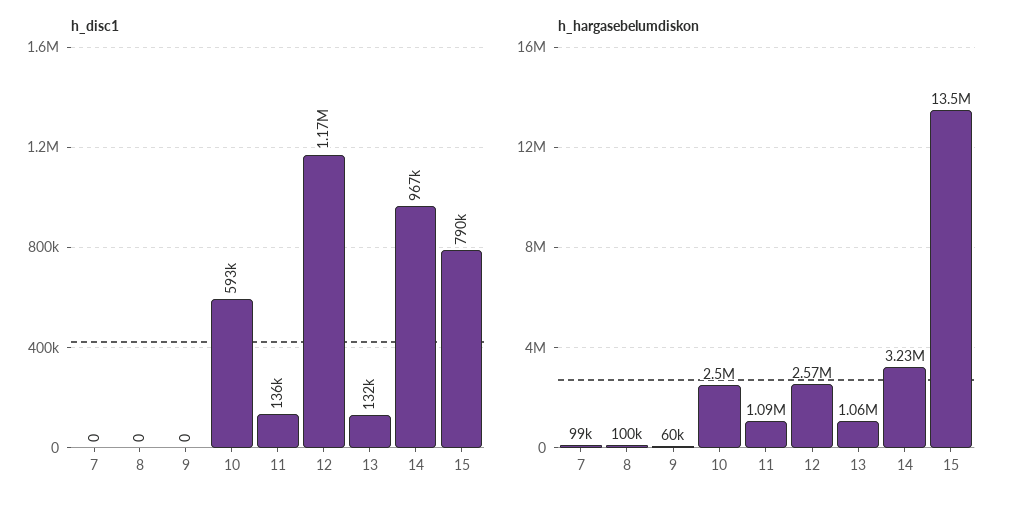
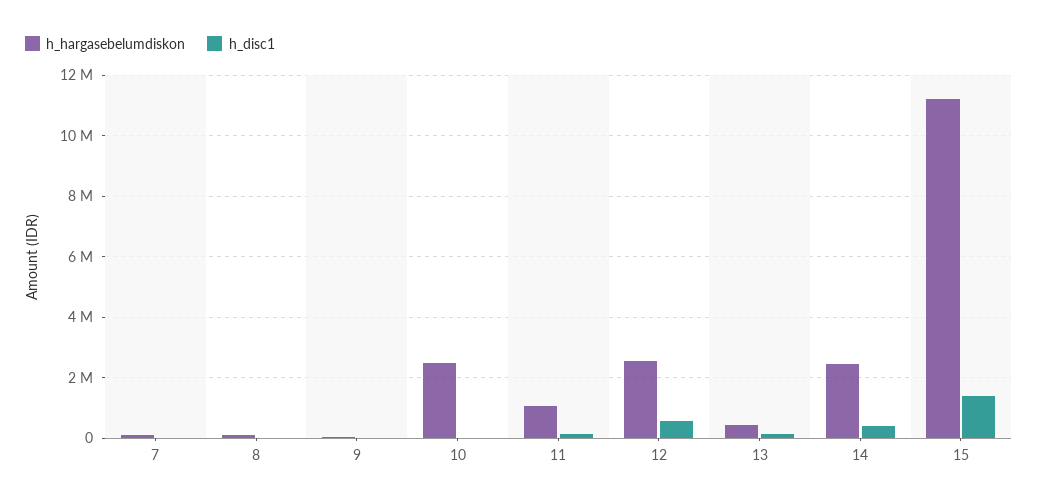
  {
    "h_disc1": {
      "7": 0,
      "8": 0,
      "9": 0,
-     "10": 593000,
+     "10": 0,
      "11": 136000,
-     "12": 1170000,
+     "12": 600000,
      "13": 132000,
-     "14": 967000,
+     "14": 400000,
-     "15": 790000
+     "15": 1400000
    },
    "h_hargasebelumdiskon": {
      "7": 99000,
      "8": 100000,
      "9": 60000,
      "10": 2500000,
      "11": 1090000,
      "12": 2570000,
-     "13": 1060000,
+     "13": 400000,
-     "14": 3230000,
+     "14": 2400000,
-     "15": 13500000
+     "15": 11200000
    }
  }

